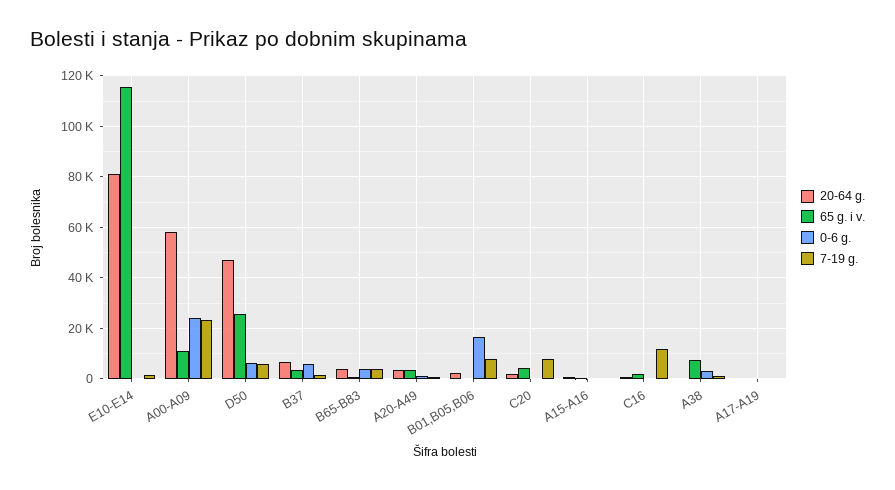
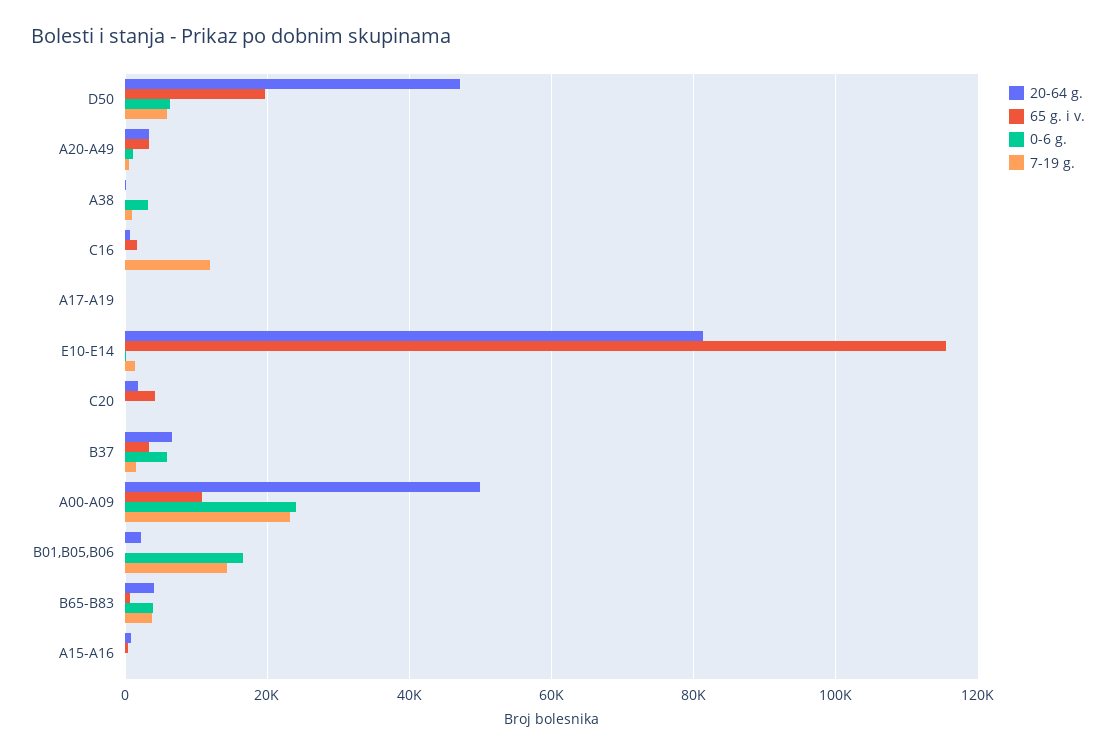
  {
    "20-64 g.": {
      "E10-E14": 82000,
-     "A00-A09": 57500,
+     "A00-A09": 50000,
      "D50": 48000,
      "B37": 6000,
      "B65-B83": 4000,
      "A20-A49": 4000,
      "B01,B05,B06": 2000,
      "C20": 2000,
      "A15-A16": 0,
      "C16": 0,
      "A38": 0,
      "A17-A19": 0
    },
    "65 g. i v.": {
      "E10-E14": 116000,
      "A00-A09": 10000,
-     "D50": 25000,
+     "D50": 20000,
      "B37": 4000,
      "B65-B83": 0,
      "A20-A49": 4000,
      "B01,B05,B06": 0,
      "C20": 4000,
      "A15-A16": 0,
      "C16": 2000,
-     "A38": 7500,
+     "A38": 0,
      "A17-A19": 0
    },
    "0-6 g.": {
      "E10-E14": 0,
      "A00-A09": 24000,
      "D50": 6000,
      "B37": 6000,
      "B65-B83": 4000,
      "A20-A49": 2000,
      "B01,B05,B06": 16000,
      "C20": 0,
      "A15-A16": 0,
      "C16": 0,
      "A38": 4000,
      "A17-A19": 0
    },
    "7-19 g.": {
      "E10-E14": 2000,
      "A00-A09": 24000,
      "D50": 6000,
      "B37": 2000,
      "B65-B83": 4000,
      "A20-A49": 0,
-     "B01,B05,B06": 7500,
+     "B01,B05,B06": 14000,
-     "C20": 7500,
+     "C20": 0,
      "A15-A16": 0,
      "C16": 12000,
      "A38": 0,
      "A17-A19": 0
    }
  }

